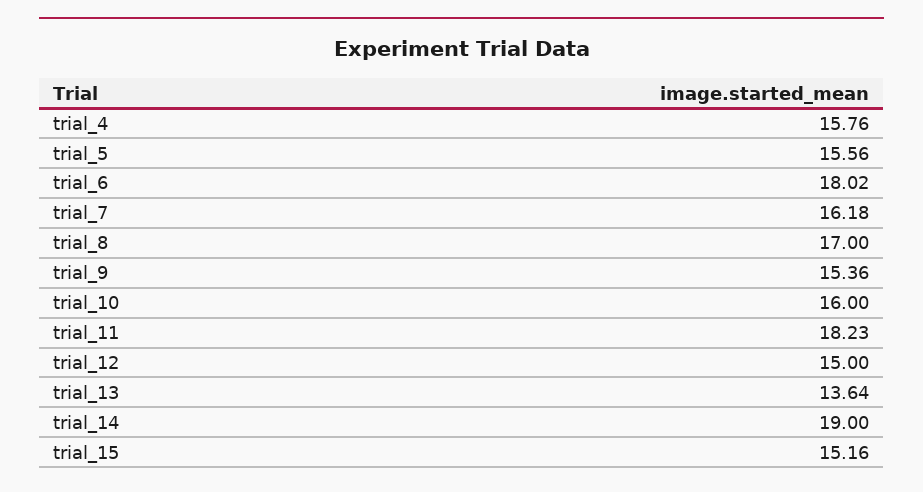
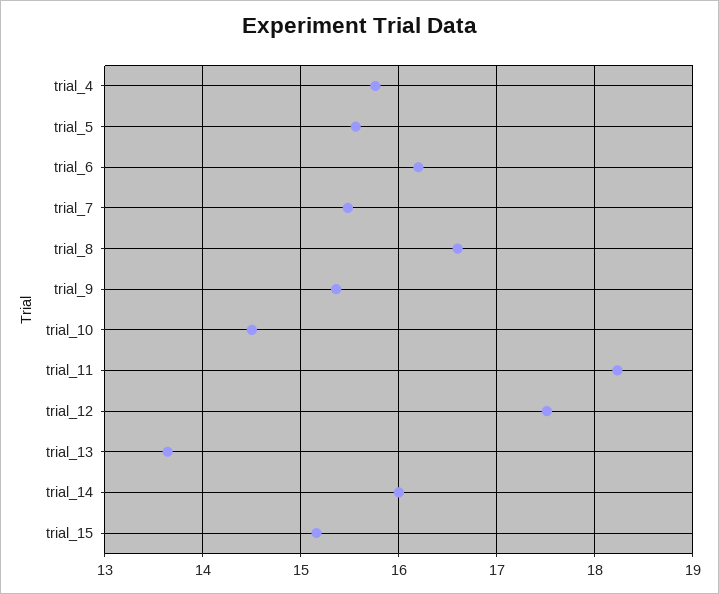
  {
    "trial_4": 15.76,
    "trial_5": 15.56,
-   "trial_6": 18.02,
+   "trial_6": 16.2,
-   "trial_7": 16.18,
+   "trial_7": 15.5,
-   "trial_8": 17,
+   "trial_8": 16.6,
    "trial_9": 15.36,
-   "trial_10": 16,
+   "trial_10": 14.5,
    "trial_11": 18.23,
-   "trial_12": 15,
+   "trial_12": 17.5,
    "trial_13": 13.64,
-   "trial_14": 19,
+   "trial_14": 16,
    "trial_15": 15.16
  }

